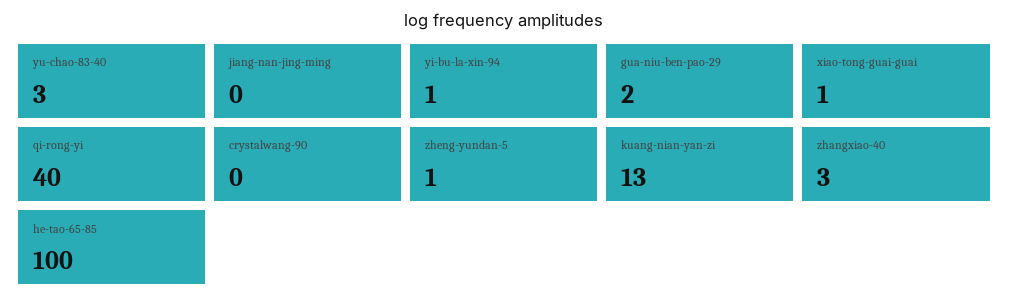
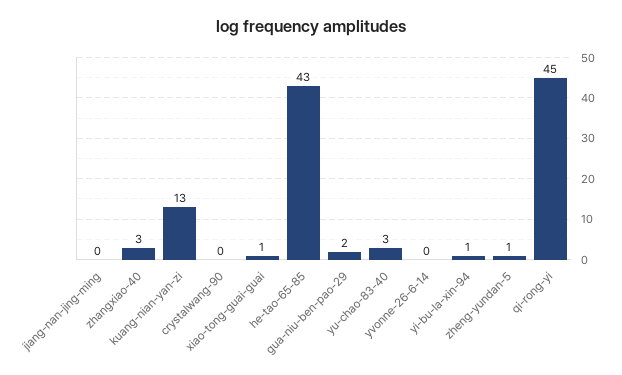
  {
    "yu-chao-83-40": 3,
    "jiang-nan-jing-ming": 0,
    "yi-bu-la-xin-94": 1,
    "gua-niu-ben-pao-29": 2,
    "xiao-tong-guai-guai": 1,
-   "qi-rong-yi": 40,
+   "qi-rong-yi": 45,
    "crystalwang-90": 0,
    "zheng-yundan-5": 1,
    "kuang-nian-yan-zi": 13,
    "zhangxiao-40": 3,
-   "he-tao-65-85": 100
+   "he-tao-65-85": 43,
+   "yvonne-26-6-14": 0
  }

